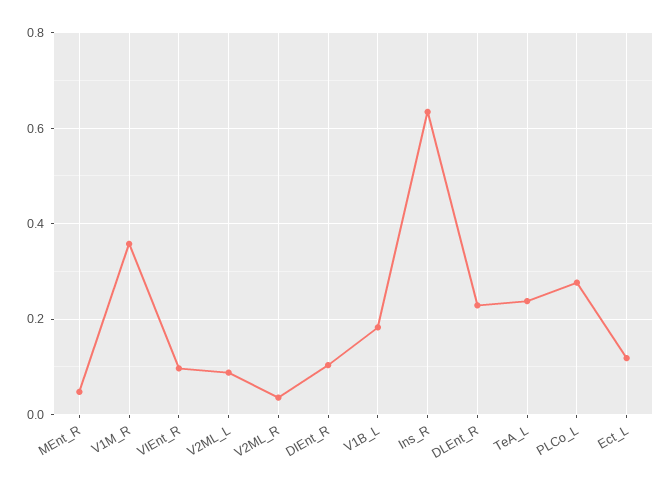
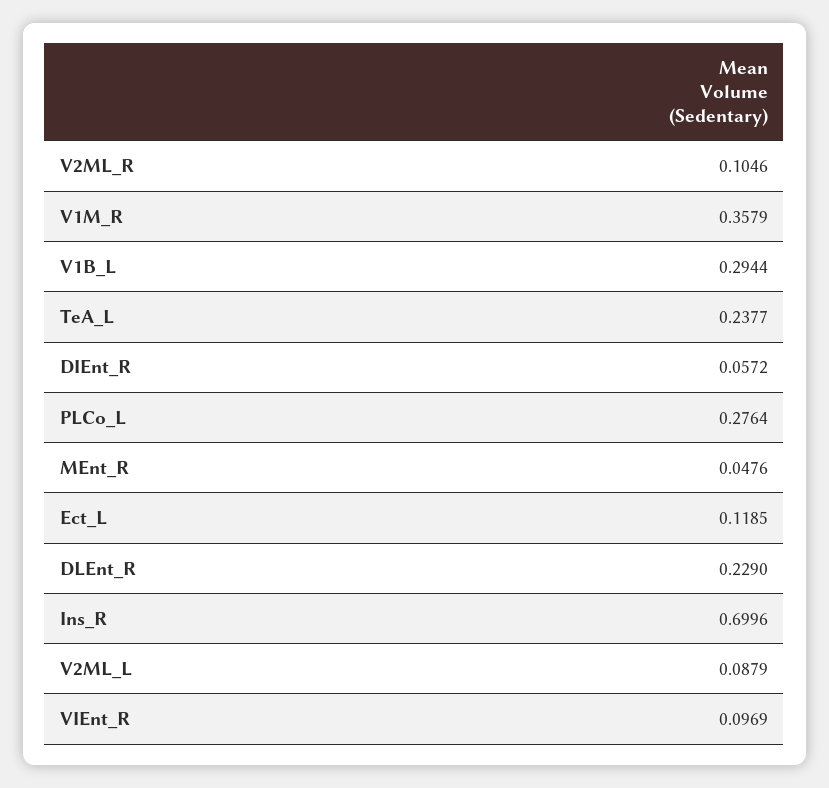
  {
    "MEnt_R": 0.0476,
    "V1M_R": 0.3579,
    "VIEnt_R": 0.0969,
    "V2ML_L": 0.0879,
-   "V2ML_R": 0.04,
+   "V2ML_R": 0.1046,
-   "DIEnt_R": 0.1,
+   "DIEnt_R": 0.0572,
-   "V1B_L": 0.18,
+   "V1B_L": 0.2944,
-   "Ins_R": 0.64,
+   "Ins_R": 0.6996,
    "DLEnt_R": 0.229,
    "TeA_L": 0.2377,
    "PLCo_L": 0.2764,
    "Ect_L": 0.1185
  }

